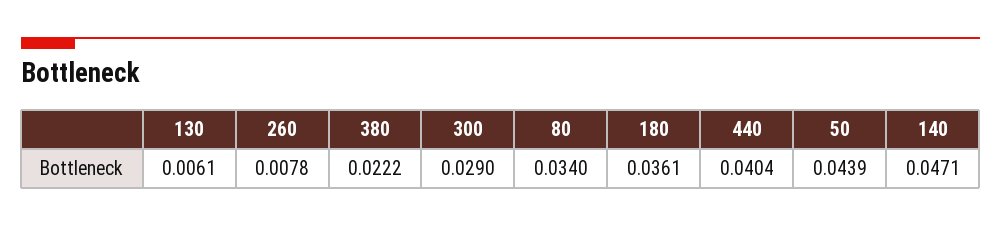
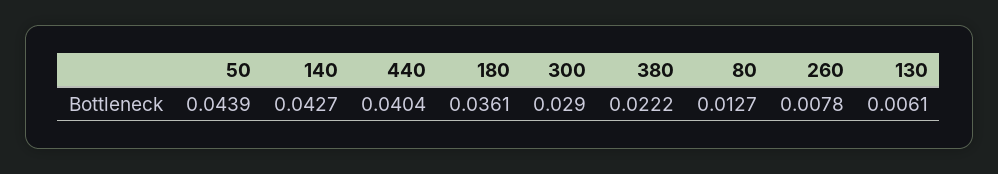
  {
    "130": 0.0061,
    "260": 0.0078,
    "380": 0.0222,
    "300": 0.029,
-   "80": 0.034,
+   "80": 0.0127,
    "180": 0.0361,
    "440": 0.0404,
    "50": 0.0439,
-   "140": 0.0471
+   "140": 0.0427
  }

